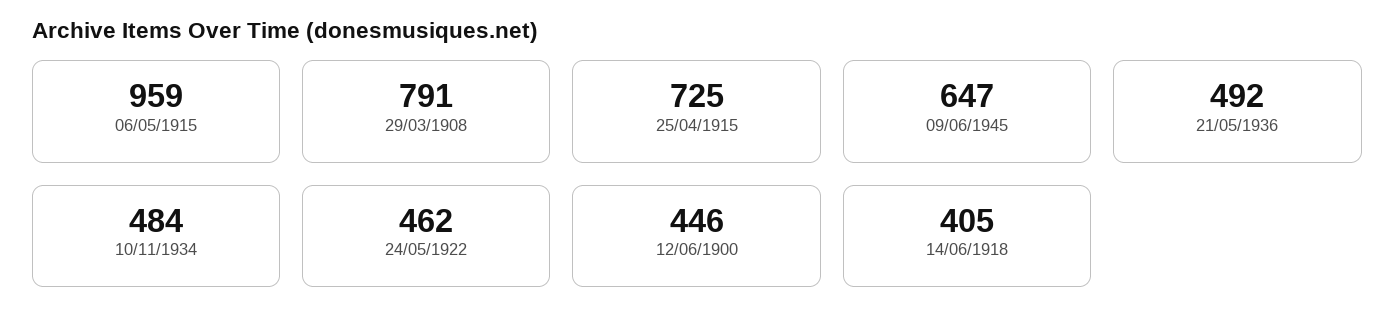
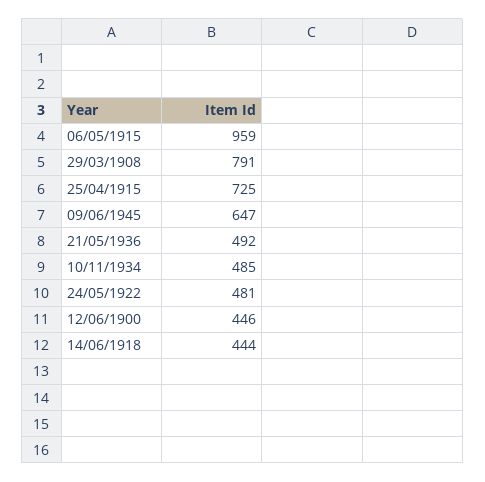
  {
    "06/05/1915": 959,
    "29/03/1908": 791,
    "25/04/1915": 725,
    "09/06/1945": 647,
    "21/05/1936": 492,
-   "10/11/1934": 484,
+   "10/11/1934": 485,
-   "24/05/1922": 462,
+   "24/05/1922": 481,
    "12/06/1900": 446,
-   "14/06/1918": 405
+   "14/06/1918": 444
  }

